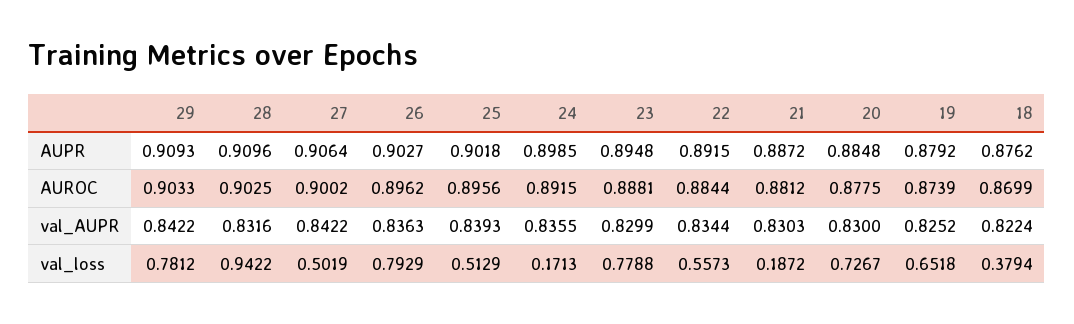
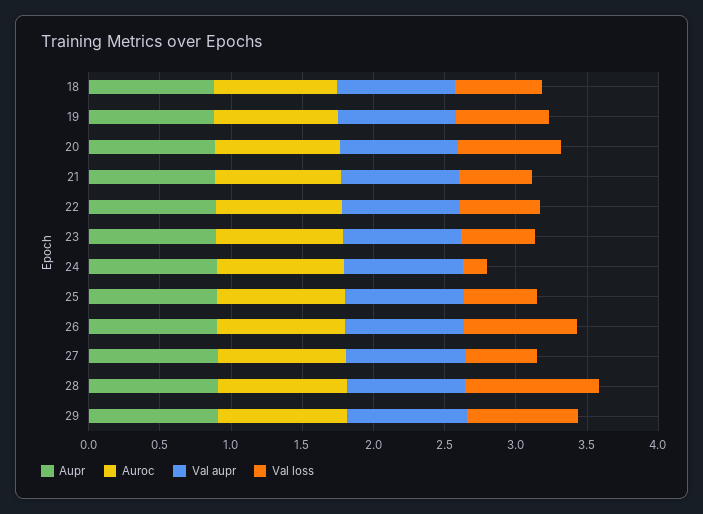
  {
    "AUPR": {
      "29": 0.9093,
      "28": 0.9096,
      "27": 0.9064,
      "26": 0.9027,
      "25": 0.9018,
      "24": 0.8985,
      "23": 0.8948,
      "22": 0.8915,
      "21": 0.8872,
      "20": 0.8848,
      "19": 0.8792,
      "18": 0.8762
    },
    "AUROC": {
      "29": 0.9033,
      "28": 0.9025,
      "27": 0.9002,
      "26": 0.8962,
      "25": 0.8956,
      "24": 0.8915,
      "23": 0.8881,
      "22": 0.8844,
      "21": 0.8812,
      "20": 0.8775,
      "19": 0.8739,
      "18": 0.8699
    },
    "val_AUPR": {
      "29": 0.8422,
      "28": 0.8316,
      "27": 0.8422,
      "26": 0.8363,
      "25": 0.8393,
      "24": 0.8355,
      "23": 0.8299,
      "22": 0.8344,
      "21": 0.8303,
      "20": 0.83,
      "19": 0.8252,
      "18": 0.8224
    },
    "val_loss": {
      "29": 0.7812,
      "28": 0.9422,
      "27": 0.5019,
      "26": 0.7929,
      "25": 0.5129,
      "24": 0.1713,
-     "23": 0.7788,
+     "23": 0.5,
      "22": 0.5573,
-     "21": 0.1872,
+     "21": 0.5,
      "20": 0.7267,
      "19": 0.6518,
-     "18": 0.3794
+     "18": 0.6
    }
  }

